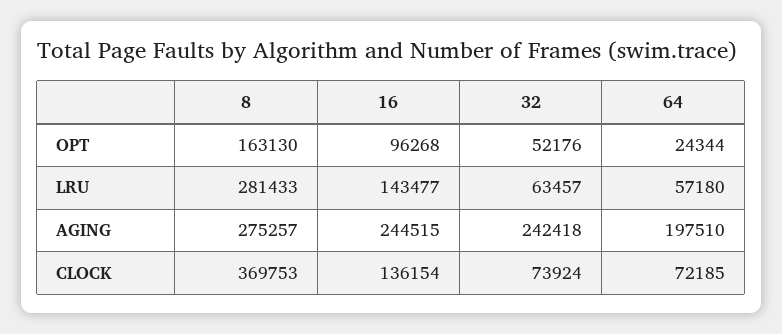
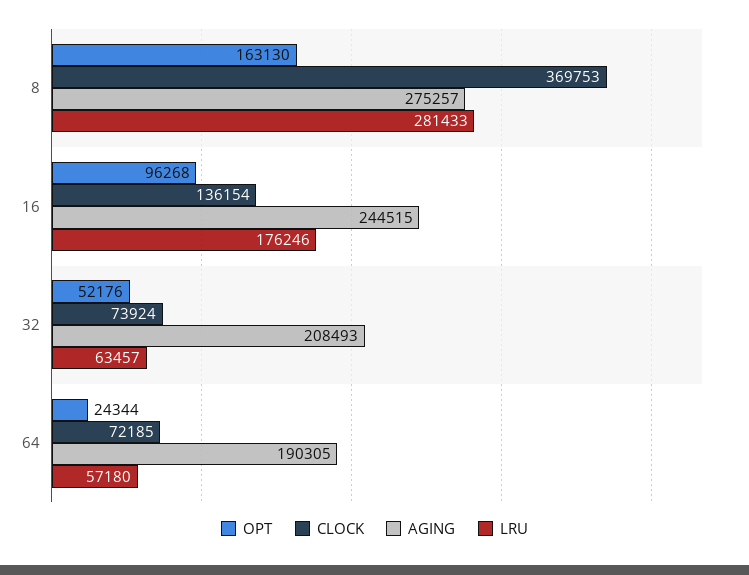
  {
    "OPT": {
      "8": 163130,
      "16": 96268,
      "32": 52176,
      "64": 24344
    },
    "LRU": {
      "8": 281433,
-     "16": 143477,
+     "16": 176246,
      "32": 63457,
      "64": 57180
    },
    "AGING": {
      "8": 275257,
      "16": 244515,
-     "32": 242418,
+     "32": 208493,
-     "64": 197510
+     "64": 190305
    },
    "CLOCK": {
      "8": 369753,
      "16": 136154,
      "32": 73924,
      "64": 72185
    }
  }

